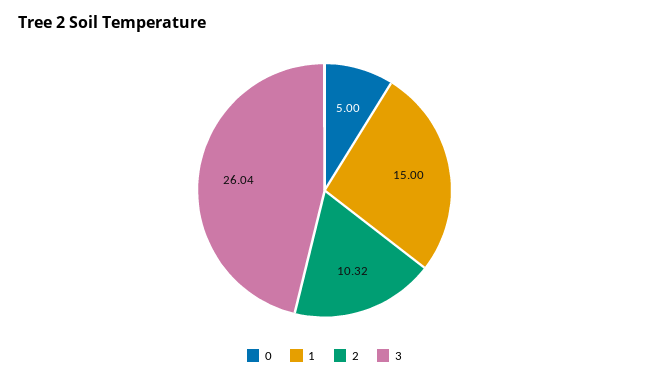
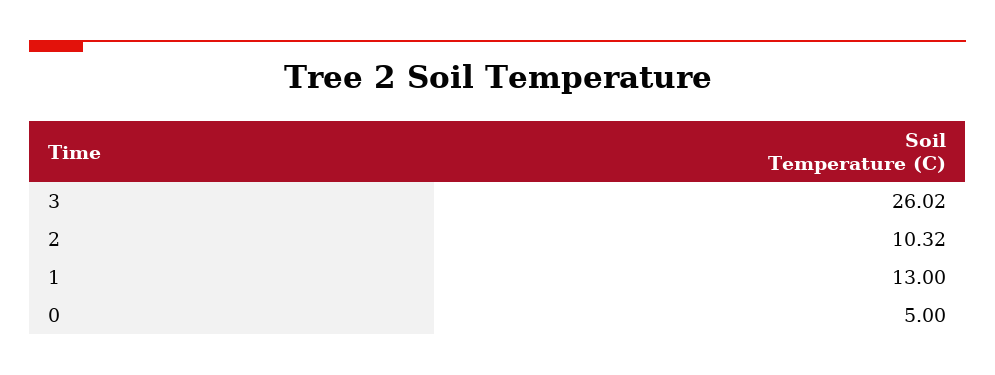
  {
    "0": 5,
-   "1": 15,
+   "1": 13,
    "2": 10.32,
-   "3": 26.04
+   "3": 26.02
  }

